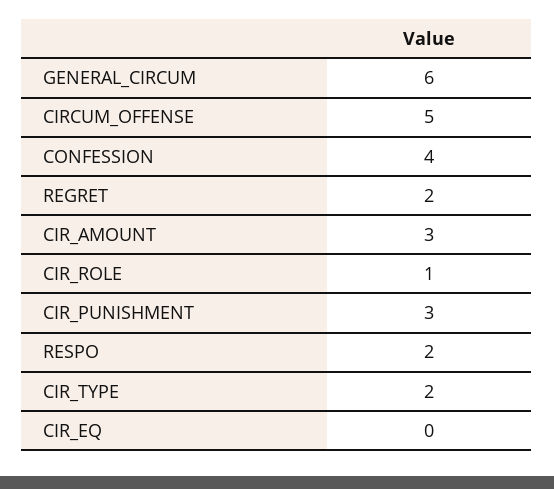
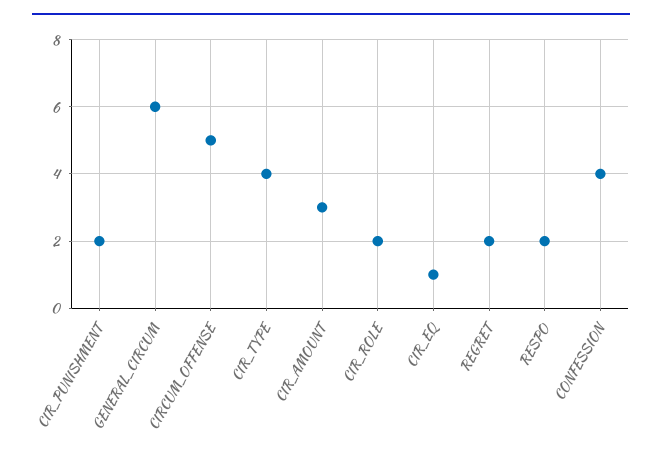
  {
    "GENERAL_CIRCUM": 6,
    "CIRCUM_OFFENSE": 5,
    "CONFESSION": 4,
    "REGRET": 2,
    "CIR_AMOUNT": 3,
-   "CIR_ROLE": 1,
+   "CIR_ROLE": 2,
-   "CIR_PUNISHMENT": 3,
+   "CIR_PUNISHMENT": 2,
    "RESPO": 2,
-   "CIR_TYPE": 2,
+   "CIR_TYPE": 4,
-   "CIR_EQ": 0
+   "CIR_EQ": 1
  }

